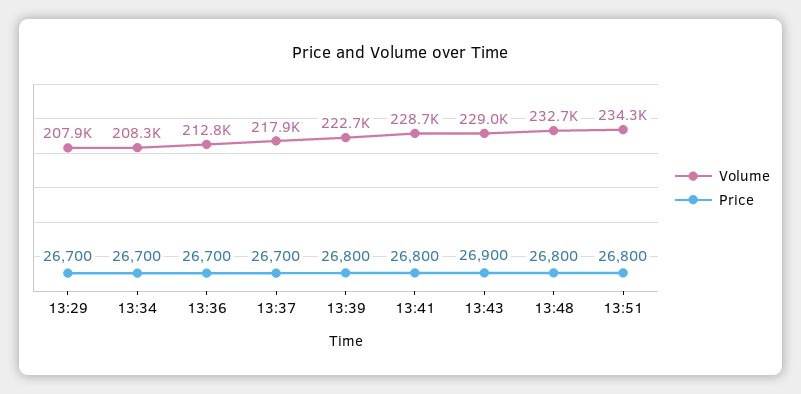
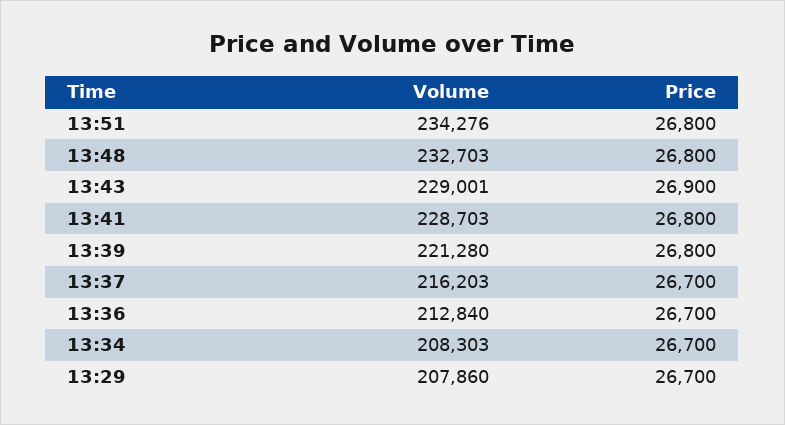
  {
    "Volume": {
      "13:29": 207860,
      "13:34": 208303,
      "13:36": 212840,
-     "13:37": 217900,
+     "13:37": 216203,
-     "13:39": 222700,
+     "13:39": 221280,
      "13:41": 228703,
      "13:43": 229001,
      "13:48": 232703,
      "13:51": 234276
    },
    "Price": {
      "13:29": 26700,
      "13:34": 26700,
      "13:36": 26700,
      "13:37": 26700,
      "13:39": 26800,
      "13:41": 26800,
      "13:43": 26900,
      "13:48": 26800,
      "13:51": 26800
    }
  }

